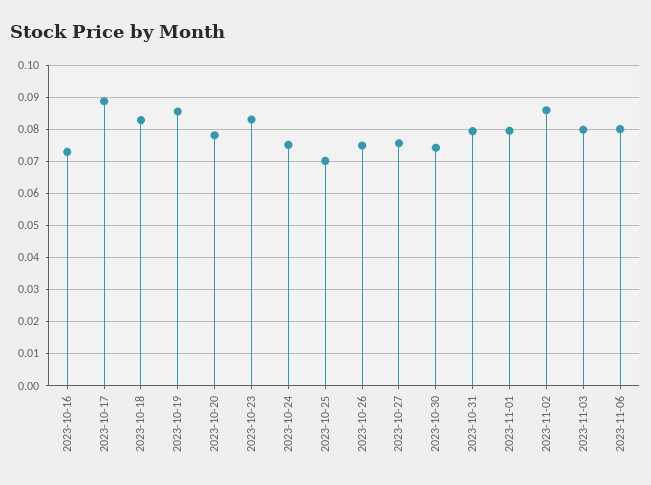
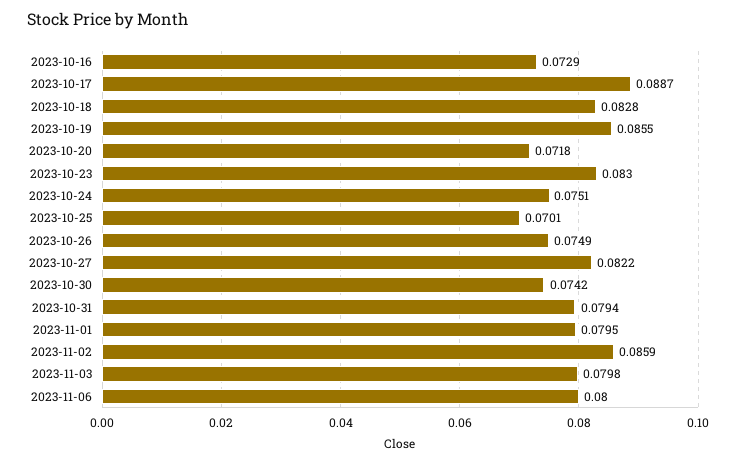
  {
    "2023-10-16": 0.0729,
    "2023-10-17": 0.0887,
    "2023-10-18": 0.0828,
    "2023-10-19": 0.0855,
-   "2023-10-20": 0.078,
+   "2023-10-20": 0.0718,
    "2023-10-23": 0.083,
    "2023-10-24": 0.0751,
    "2023-10-25": 0.0701,
    "2023-10-26": 0.0749,
-   "2023-10-27": 0.076,
+   "2023-10-27": 0.0822,
    "2023-10-30": 0.0742,
    "2023-10-31": 0.0794,
    "2023-11-01": 0.0795,
    "2023-11-02": 0.0859,
    "2023-11-03": 0.0798,
    "2023-11-06": 0.08
  }

